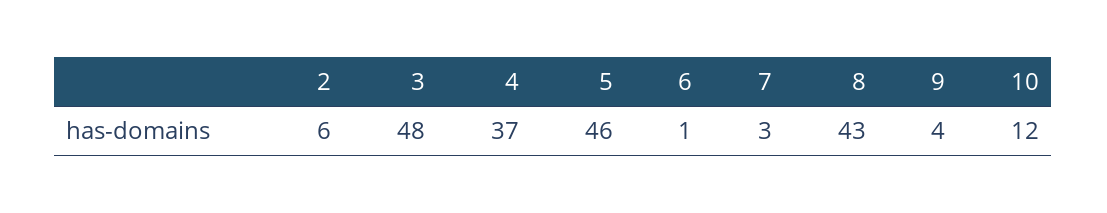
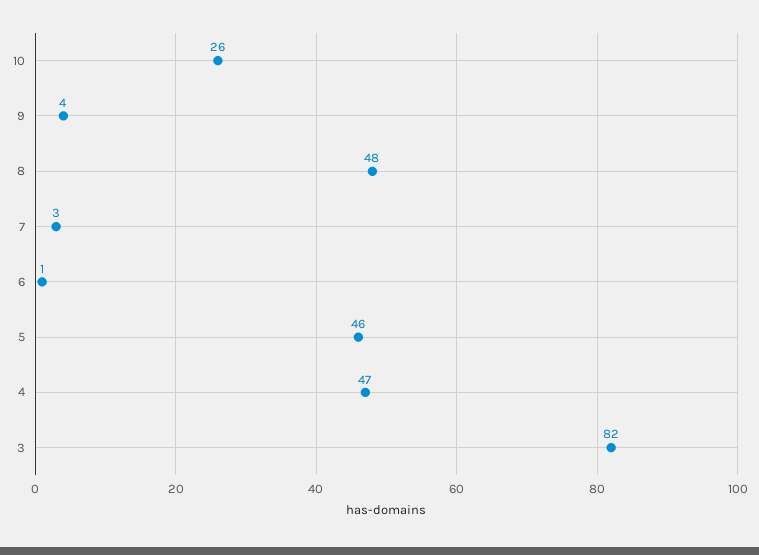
  {
-   "2": 6,
-   "3": 48,
+   "3": 82,
-   "4": 37,
+   "4": 47,
    "5": 46,
    "6": 1,
    "7": 3,
-   "8": 43,
+   "8": 48,
    "9": 4,
-   "10": 12
+   "10": 26
  }

